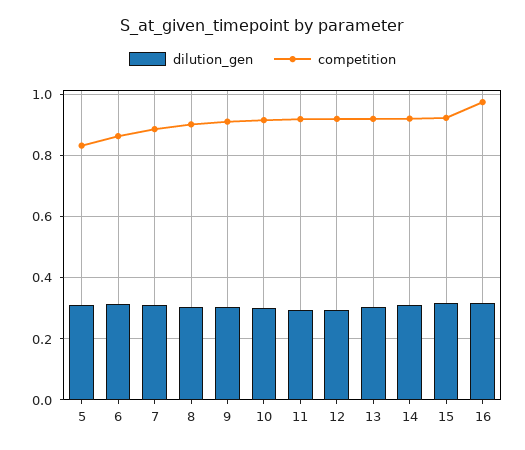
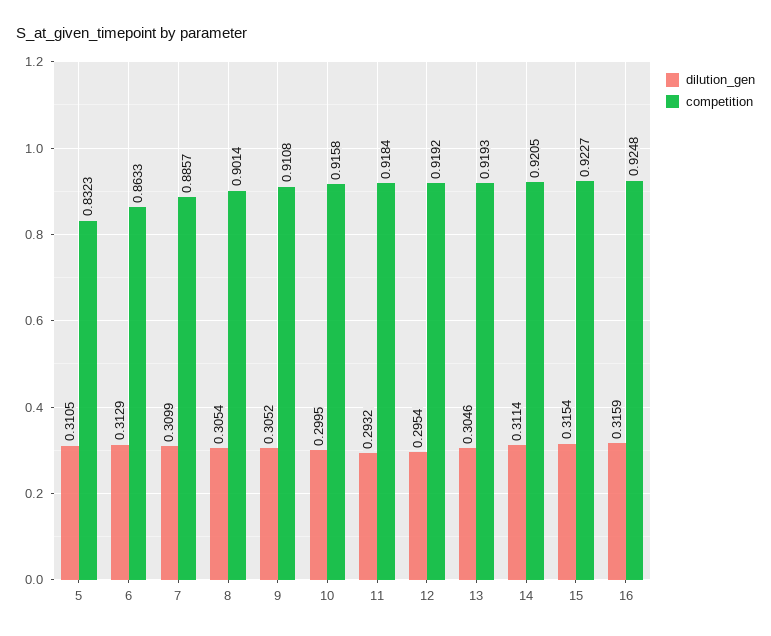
  {
    "dilution_gen": {
      "5": 0.3105,
      "6": 0.3129,
      "7": 0.3099,
      "8": 0.3054,
      "9": 0.3052,
      "10": 0.2995,
      "11": 0.2932,
      "12": 0.2954,
      "13": 0.3046,
      "14": 0.3114,
      "15": 0.3154,
      "16": 0.3159
    },
    "competition": {
      "5": 0.8323,
      "6": 0.8633,
      "7": 0.8857,
      "8": 0.9014,
      "9": 0.9108,
      "10": 0.9158,
      "11": 0.9184,
      "12": 0.9192,
      "13": 0.9193,
      "14": 0.9205,
      "15": 0.9227,
-     "16": 0.98
+     "16": 0.9248
    }
  }

